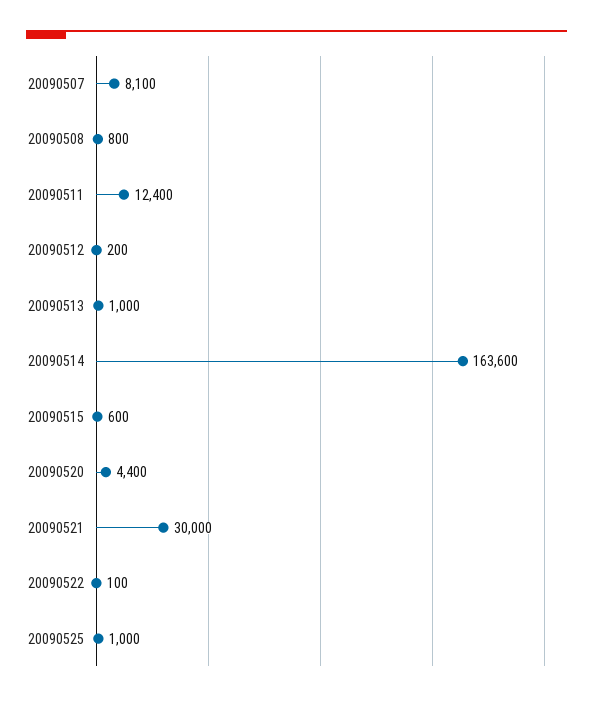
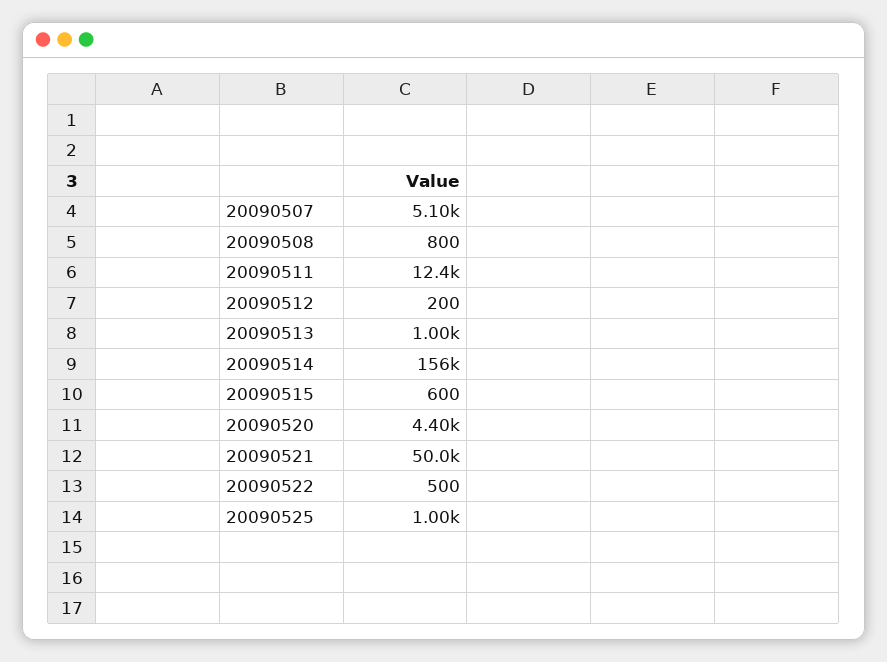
  {
-   "20090507": 8100,
+   "20090507": 5100,
    "20090508": 800,
    "20090511": 12400,
    "20090512": 200,
    "20090513": 1000,
-   "20090514": 163600,
+   "20090514": 156000,
    "20090515": 600,
    "20090520": 4400,
-   "20090521": 30000,
+   "20090521": 50000,
-   "20090522": 100,
+   "20090522": 500,
    "20090525": 1000
  }

